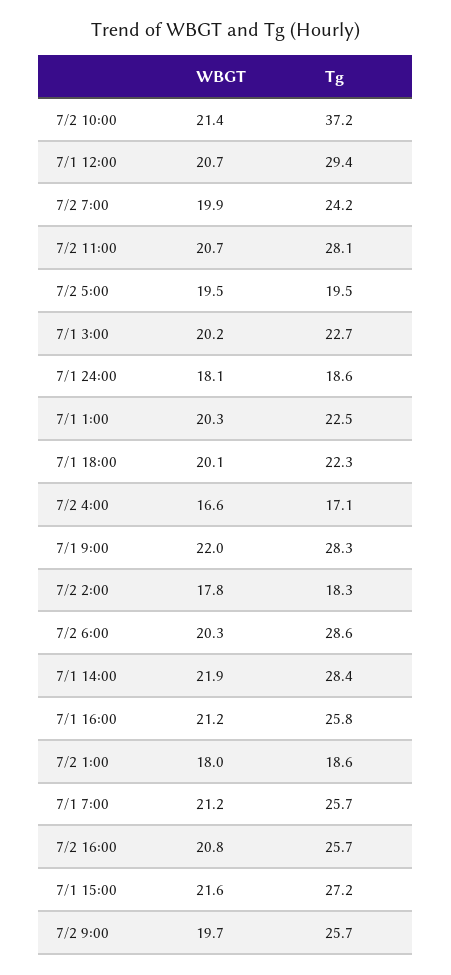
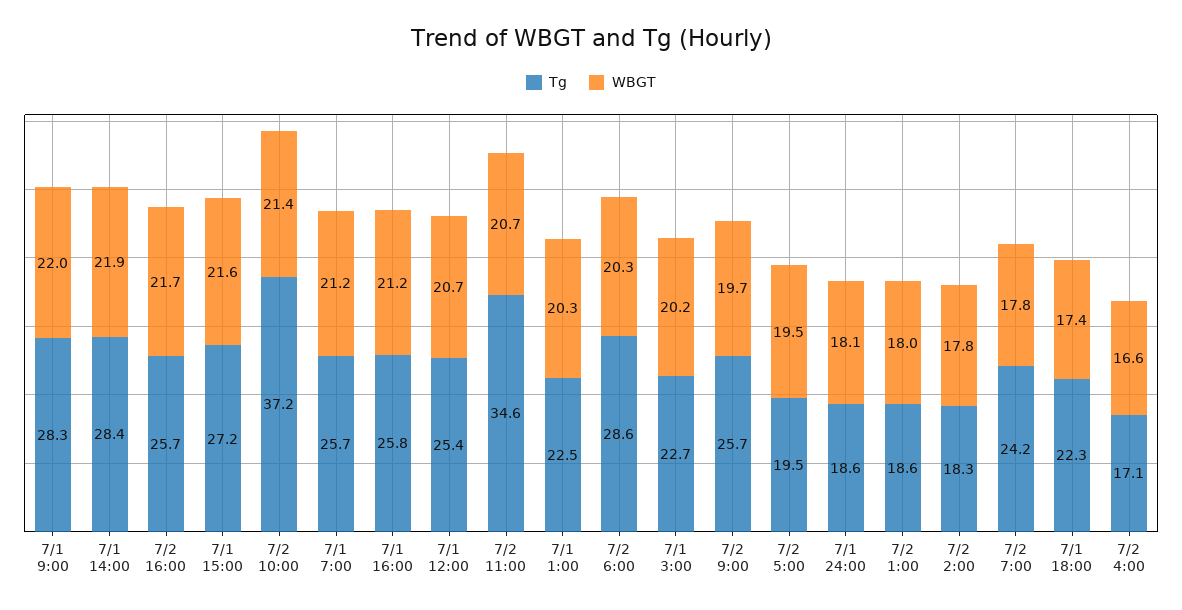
  {
    "WBGT": {
      "7/2 10:00": 21.4,
      "7/1 12:00": 20.7,
-     "7/2 7:00": 19.9,
+     "7/2 7:00": 17.8,
      "7/2 11:00": 20.7,
      "7/2 5:00": 19.5,
      "7/1 3:00": 20.2,
      "7/1 24:00": 18.1,
      "7/1 1:00": 20.3,
-     "7/1 18:00": 20.1,
+     "7/1 18:00": 17.4,
      "7/2 4:00": 16.6,
      "7/1 9:00": 22,
      "7/2 2:00": 17.8,
      "7/2 6:00": 20.3,
      "7/1 14:00": 21.9,
      "7/1 16:00": 21.2,
      "7/2 1:00": 18,
      "7/1 7:00": 21.2,
-     "7/2 16:00": 20.8,
+     "7/2 16:00": 21.7,
      "7/1 15:00": 21.6,
      "7/2 9:00": 19.7
    },
    "Tg": {
      "7/2 10:00": 37.2,
-     "7/1 12:00": 29.4,
+     "7/1 12:00": 25.4,
      "7/2 7:00": 24.2,
-     "7/2 11:00": 28.1,
+     "7/2 11:00": 34.6,
      "7/2 5:00": 19.5,
      "7/1 3:00": 22.7,
      "7/1 24:00": 18.6,
      "7/1 1:00": 22.5,
      "7/1 18:00": 22.3,
      "7/2 4:00": 17.1,
      "7/1 9:00": 28.3,
      "7/2 2:00": 18.3,
      "7/2 6:00": 28.6,
      "7/1 14:00": 28.4,
      "7/1 16:00": 25.8,
      "7/2 1:00": 18.6,
      "7/1 7:00": 25.7,
      "7/2 16:00": 25.7,
      "7/1 15:00": 27.2,
      "7/2 9:00": 25.7
    }
  }

